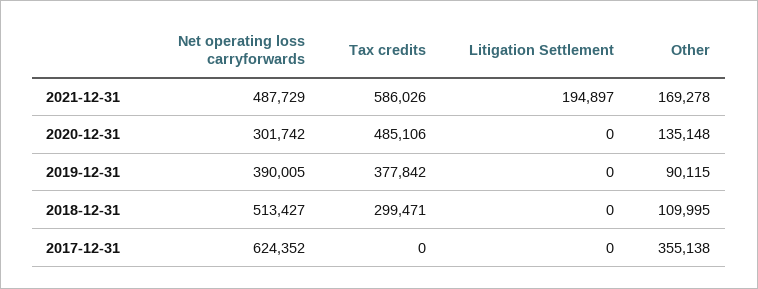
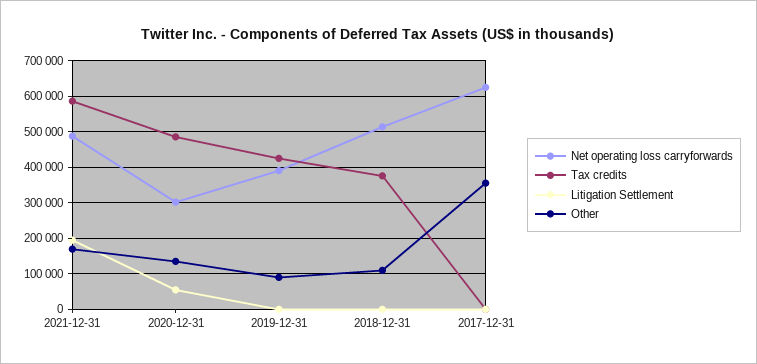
  {
    "Net operating loss carryforwards": {
      "2021-12-31": 487729,
      "2020-12-31": 301742,
      "2019-12-31": 390005,
      "2018-12-31": 513427,
      "2017-12-31": 624352
    },
    "Tax credits": {
      "2021-12-31": 586026,
      "2020-12-31": 485106,
-     "2019-12-31": 377842,
+     "2019-12-31": 420000,
-     "2018-12-31": 299471,
+     "2018-12-31": 380000,
      "2017-12-31": 0
    },
    "Litigation Settlement": {
      "2021-12-31": 194897,
-     "2020-12-31": 0,
+     "2020-12-31": 60000,
      "2019-12-31": 0,
      "2018-12-31": 0,
      "2017-12-31": 0
    },
    "Other": {
      "2021-12-31": 169278,
      "2020-12-31": 135148,
      "2019-12-31": 90115,
      "2018-12-31": 109995,
      "2017-12-31": 355138
    }
  }

